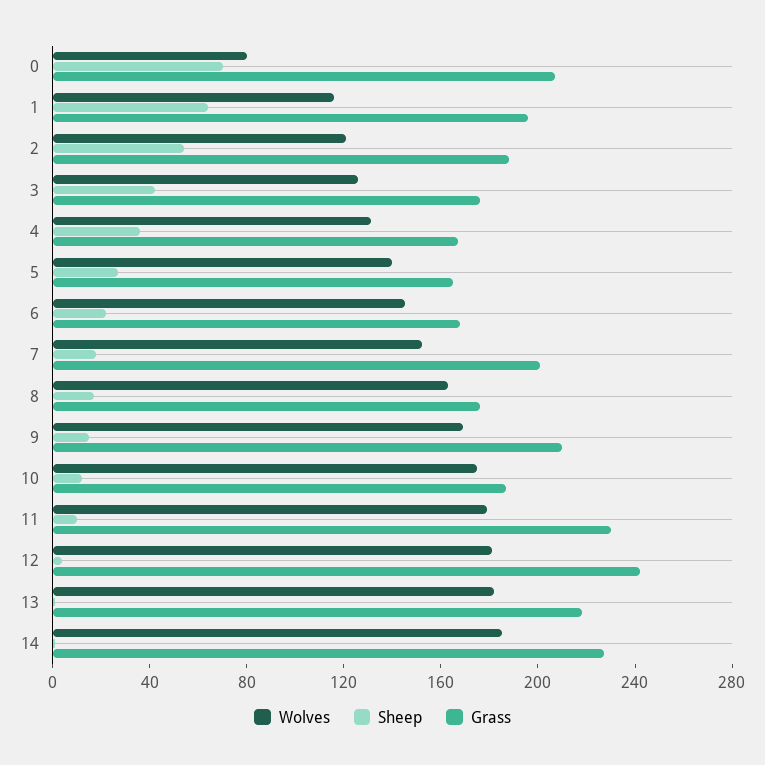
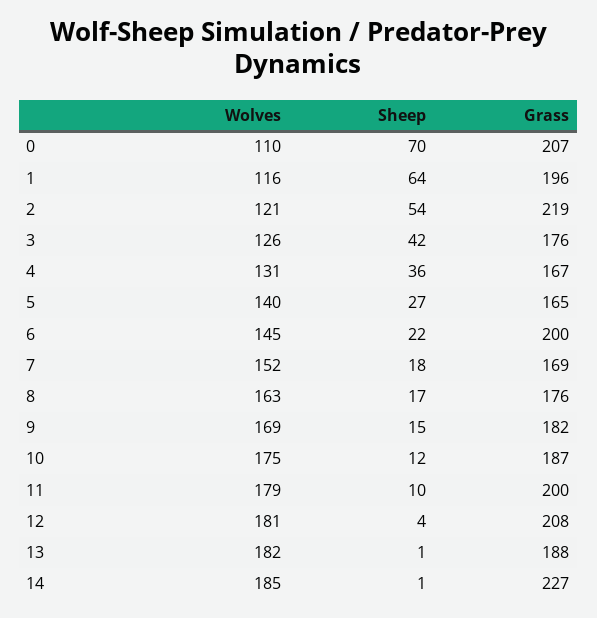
  {
    "Wolves": {
-     "0": 80,
+     "0": 110,
      "1": 116,
      "2": 121,
      "3": 126,
      "4": 131,
      "5": 140,
      "6": 145,
      "7": 152,
      "8": 163,
      "9": 169,
      "10": 175,
      "11": 179,
      "12": 181,
      "13": 182,
      "14": 185
    },
    "Sheep": {
      "0": 70,
      "1": 64,
      "2": 54,
      "3": 42,
      "4": 36,
      "5": 27,
      "6": 22,
      "7": 18,
      "8": 17,
      "9": 15,
      "10": 12,
      "11": 10,
      "12": 4,
      "13": 1,
      "14": 1
    },
    "Grass": {
      "0": 207,
      "1": 196,
-     "2": 190,
+     "2": 219,
      "3": 176,
      "4": 167,
      "5": 165,
-     "6": 170,
+     "6": 200,
-     "7": 200,
+     "7": 169,
      "8": 176,
-     "9": 210,
+     "9": 182,
      "10": 187,
-     "11": 230,
+     "11": 200,
-     "12": 240,
+     "12": 208,
-     "13": 220,
+     "13": 188,
      "14": 227
    }
  }

